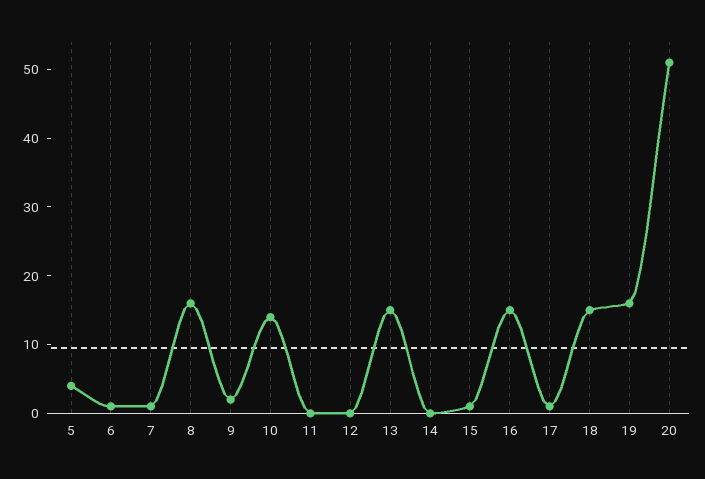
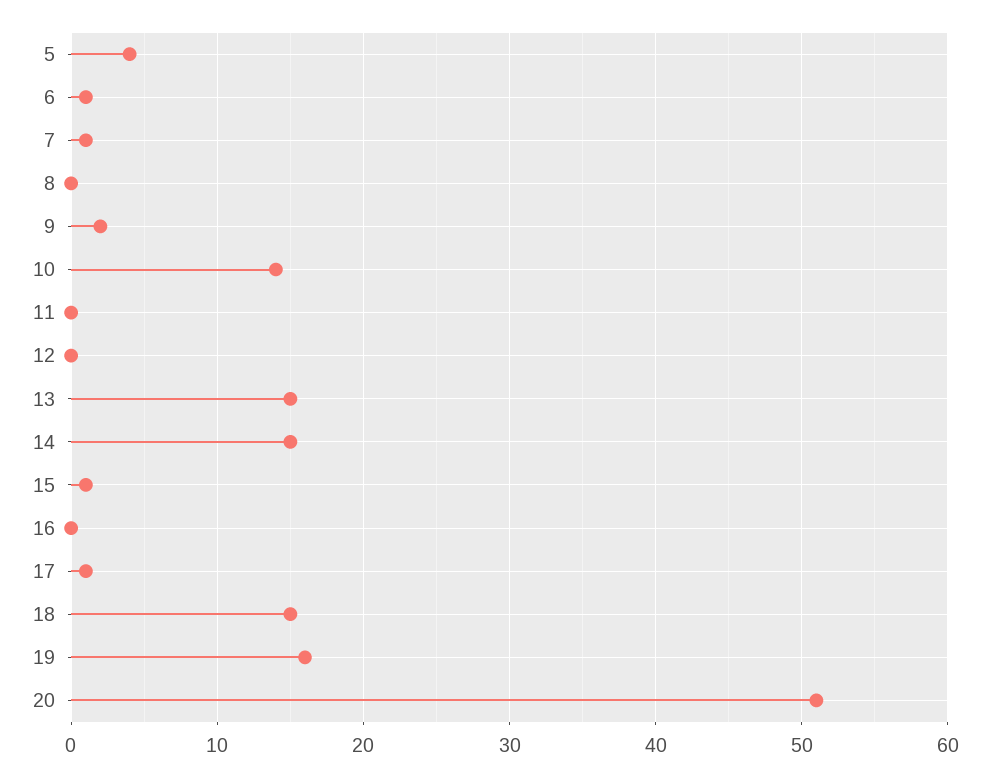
  {
    "5": 4,
    "6": 1,
    "7": 1,
-   "8": 15,
+   "8": 0,
    "9": 2,
    "10": 14,
    "11": 0,
    "12": 0,
    "13": 15,
-   "14": 0,
+   "14": 15,
    "15": 1,
-   "16": 15,
+   "16": 0,
    "17": 1,
    "18": 15,
    "19": 16,
    "20": 51
  }

